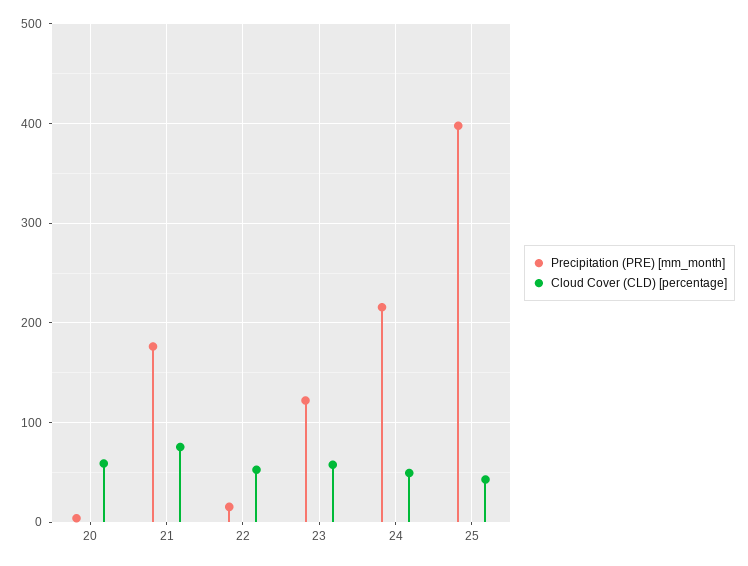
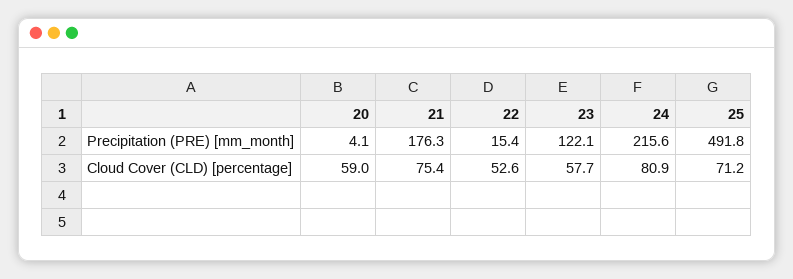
  {
    "Precipitation (PRE) [mm_month]": {
      "20": 4.1,
      "21": 176.3,
      "22": 15.4,
      "23": 122.1,
      "24": 215.6,
-     "25": 400
+     "25": 491.8
    },
    "Cloud Cover (CLD) [percentage]": {
      "20": 59,
      "21": 75.4,
      "22": 52.6,
      "23": 57.7,
-     "24": 50,
+     "24": 80.9,
-     "25": 40
+     "25": 71.2
    }
  }

